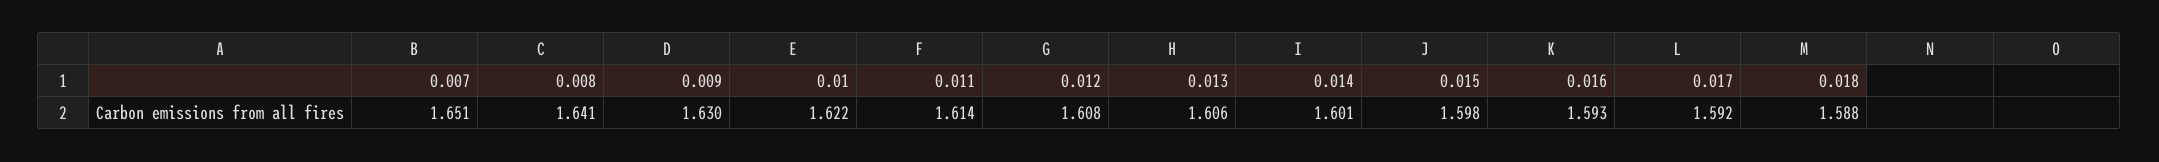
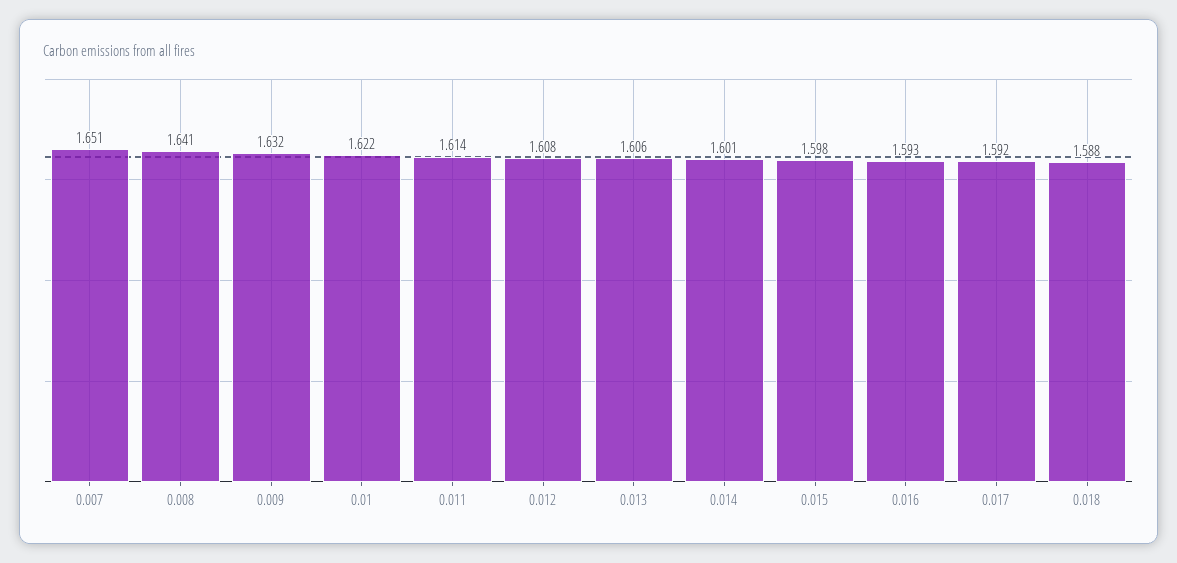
  {
    "0.007": 1.651,
    "0.008": 1.641,
-   "0.009": 1.63,
+   "0.009": 1.632,
    "0.01": 1.622,
    "0.011": 1.614,
    "0.012": 1.608,
    "0.013": 1.606,
    "0.014": 1.601,
    "0.015": 1.598,
    "0.016": 1.593,
    "0.017": 1.592,
    "0.018": 1.588
  }

